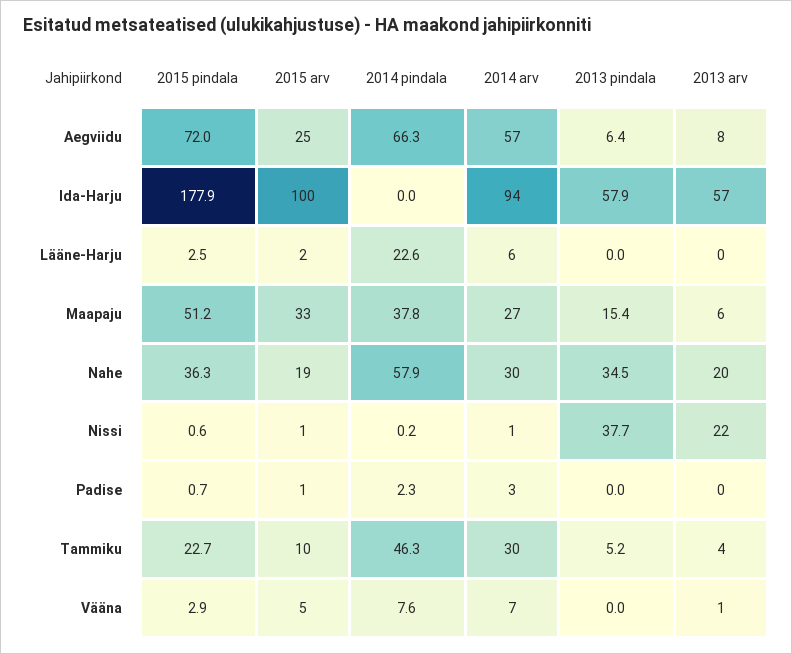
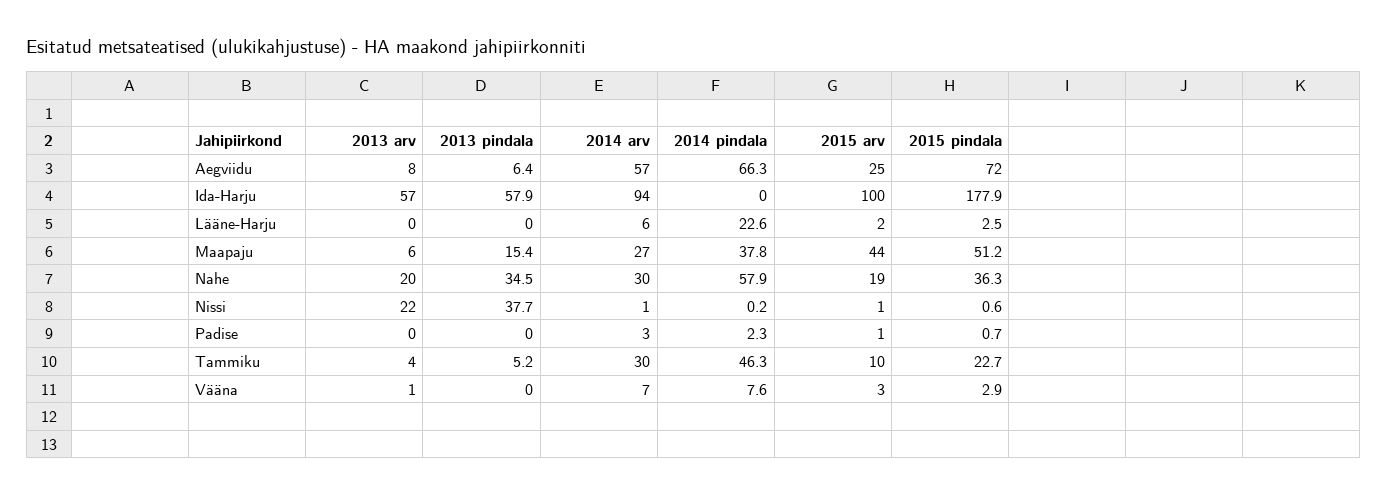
  {
    "2015 pindala": {
      "Aegviidu": 72,
      "Ida-Harju": 177.9,
      "Lääne-Harju": 2.5,
      "Maapaju": 51.2,
      "Nahe": 36.3,
      "Nissi": 0.6,
      "Padise": 0.7,
      "Tammiku": 22.7,
      "Vääna": 2.9
    },
    "2015 arv": {
      "Aegviidu": 25,
      "Ida-Harju": 100,
      "Lääne-Harju": 2,
-     "Maapaju": 33,
+     "Maapaju": 44,
      "Nahe": 19,
      "Nissi": 1,
      "Padise": 1,
      "Tammiku": 10,
-     "Vääna": 5
+     "Vääna": 3
    },
    "2014 pindala": {
      "Aegviidu": 66.3,
      "Ida-Harju": 0,
      "Lääne-Harju": 22.6,
      "Maapaju": 37.8,
      "Nahe": 57.9,
      "Nissi": 0.2,
      "Padise": 2.3,
      "Tammiku": 46.3,
      "Vääna": 7.6
    },
    "2014 arv": {
      "Aegviidu": 57,
      "Ida-Harju": 94,
      "Lääne-Harju": 6,
      "Maapaju": 27,
      "Nahe": 30,
      "Nissi": 1,
      "Padise": 3,
      "Tammiku": 30,
      "Vääna": 7
    },
    "2013 pindala": {
      "Aegviidu": 6.4,
      "Ida-Harju": 57.9,
      "Lääne-Harju": 0,
      "Maapaju": 15.4,
      "Nahe": 34.5,
      "Nissi": 37.7,
      "Padise": 0,
      "Tammiku": 5.2,
      "Vääna": 0
    },
    "2013 arv": {
      "Aegviidu": 8,
      "Ida-Harju": 57,
      "Lääne-Harju": 0,
      "Maapaju": 6,
      "Nahe": 20,
      "Nissi": 22,
      "Padise": 0,
      "Tammiku": 4,
      "Vääna": 1
    }
  }

